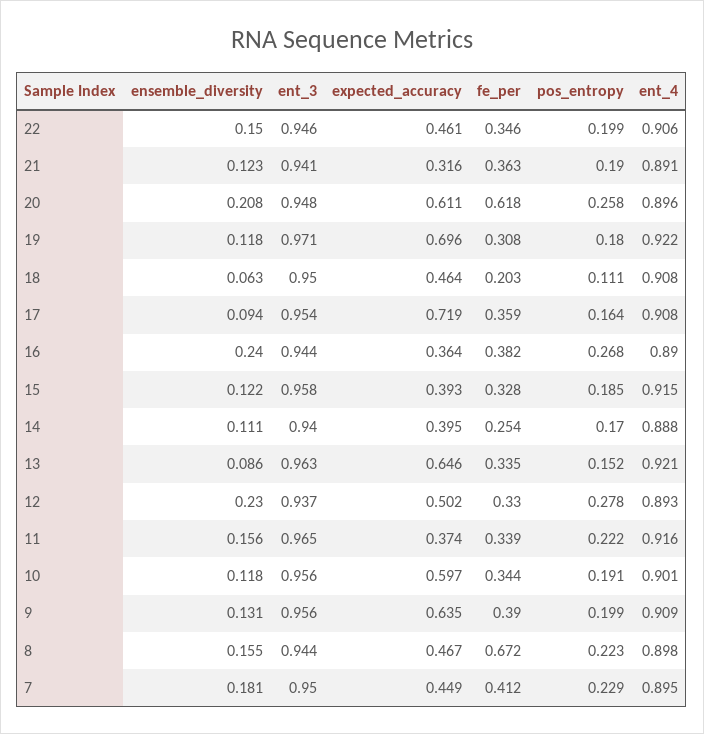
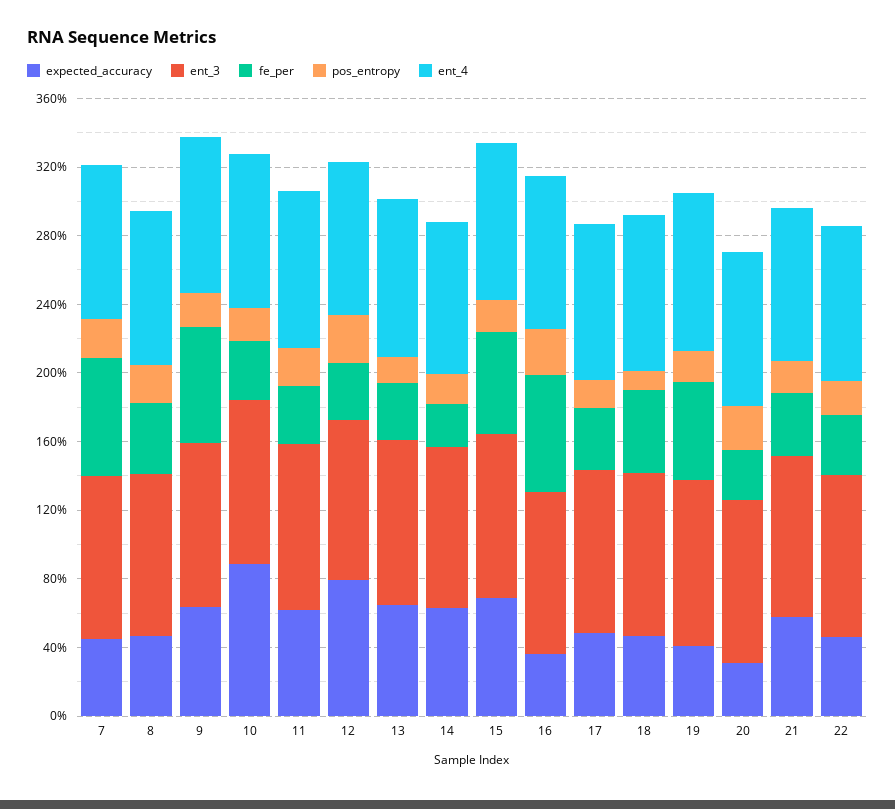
  {
-   "ensemble_diversity": {
-     "22": 0.15,
-     "21": 0.123,
-     "20": 0.208,
-     "19": 0.118,
-     "18": 0.063,
-     "17": 0.094,
-     "16": 0.24,
-     "15": 0.122,
-     "14": 0.111,
-     "13": 0.086,
-     "12": 0.23,
-     "11": 0.156,
-     "10": 0.118,
-     "9": 0.131,
-     "8": 0.155,
-     "7": 0.181
-   },
    "ent_3": {
      "22": 0.946,
      "21": 0.941,
      "20": 0.948,
      "19": 0.971,
      "18": 0.95,
      "17": 0.954,
      "16": 0.944,
      "15": 0.958,
      "14": 0.94,
      "13": 0.963,
      "12": 0.937,
      "11": 0.965,
      "10": 0.956,
      "9": 0.956,
      "8": 0.944,
      "7": 0.95
    },
    "expected_accuracy": {
      "22": 0.461,
-     "21": 0.316,
+     "21": 0.6,
-     "20": 0.611,
+     "20": 0.3,
-     "19": 0.696,
+     "19": 0.4,
      "18": 0.464,
-     "17": 0.719,
+     "17": 0.5,
      "16": 0.364,
-     "15": 0.393,
+     "15": 0.7,
-     "14": 0.395,
+     "14": 0.6,
      "13": 0.646,
-     "12": 0.502,
+     "12": 0.8,
-     "11": 0.374,
+     "11": 0.6,
-     "10": 0.597,
+     "10": 0.9,
      "9": 0.635,
      "8": 0.467,
      "7": 0.449
    },
    "fe_per": {
      "22": 0.346,
      "21": 0.363,
-     "20": 0.618,
+     "20": 0.3,
-     "19": 0.308,
+     "19": 0.6,
-     "18": 0.203,
+     "18": 0.5,
      "17": 0.359,
-     "16": 0.382,
+     "16": 0.7,
-     "15": 0.328,
+     "15": 0.6,
      "14": 0.254,
      "13": 0.335,
      "12": 0.33,
      "11": 0.339,
      "10": 0.344,
-     "9": 0.39,
+     "9": 0.7,
-     "8": 0.672,
+     "8": 0.4,
-     "7": 0.412
+     "7": 0.7
    },
    "pos_entropy": {
      "22": 0.199,
      "21": 0.19,
      "20": 0.258,
      "19": 0.18,
      "18": 0.111,
      "17": 0.164,
      "16": 0.268,
      "15": 0.185,
      "14": 0.17,
      "13": 0.152,
      "12": 0.278,
      "11": 0.222,
      "10": 0.191,
      "9": 0.199,
      "8": 0.223,
      "7": 0.229
    },
    "ent_4": {
      "22": 0.906,
      "21": 0.891,
      "20": 0.896,
      "19": 0.922,
      "18": 0.908,
      "17": 0.908,
      "16": 0.89,
      "15": 0.915,
      "14": 0.888,
      "13": 0.921,
      "12": 0.893,
      "11": 0.916,
      "10": 0.901,
      "9": 0.909,
      "8": 0.898,
      "7": 0.895
    }
  }

